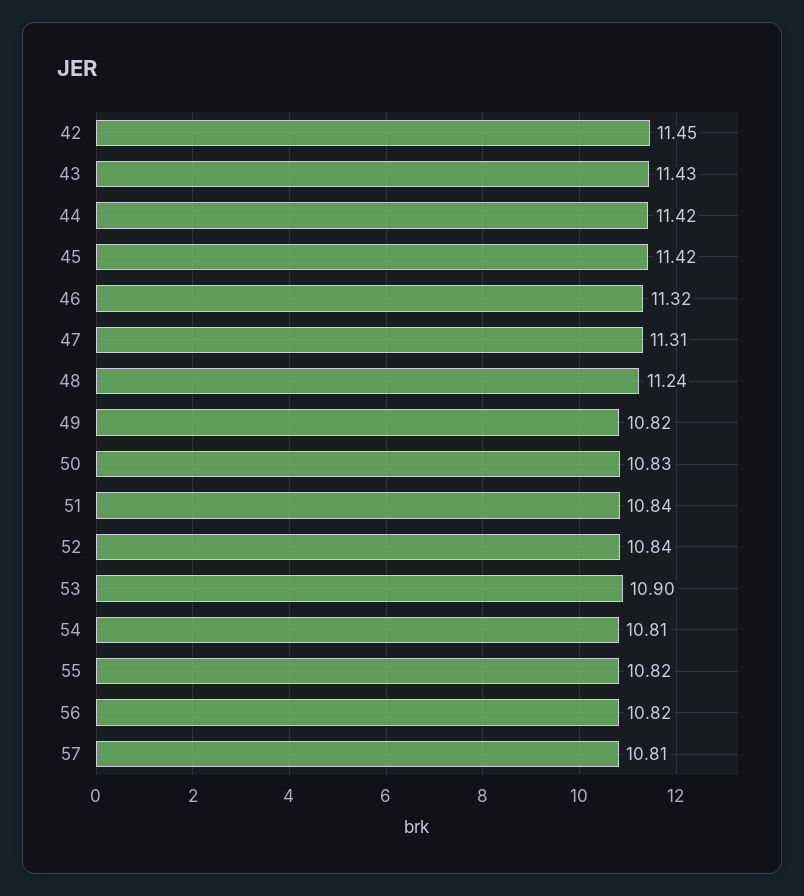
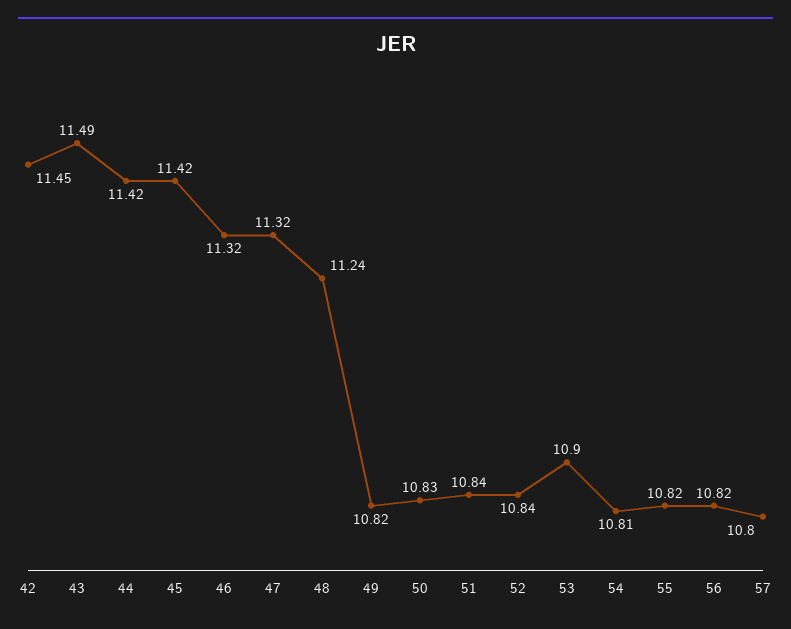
  {
    "42": 11.45,
-   "43": 11.43,
+   "43": 11.49,
    "44": 11.42,
    "45": 11.42,
    "46": 11.32,
-   "47": 11.31,
+   "47": 11.32,
    "48": 11.24,
    "49": 10.82,
    "50": 10.83,
    "51": 10.84,
    "52": 10.84,
    "53": 10.9,
    "54": 10.81,
    "55": 10.82,
    "56": 10.82,
-   "57": 10.81
+   "57": 10.8
  }

